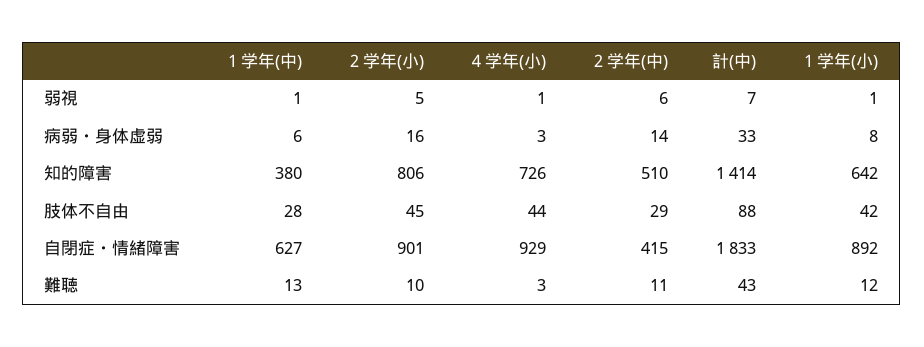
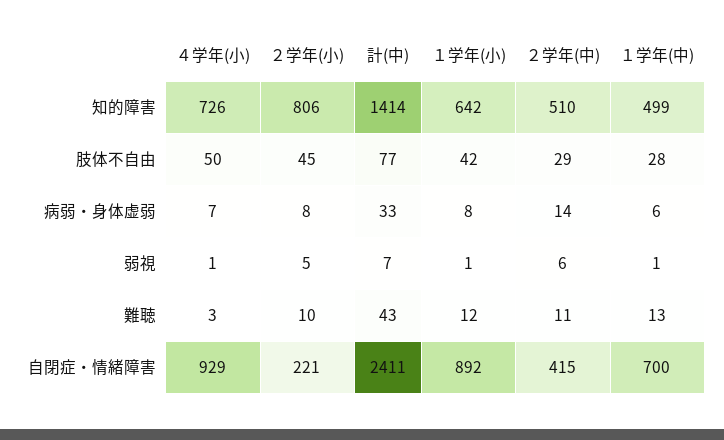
  {
    "１学年(中)": {
      "弱視": 1,
      "病弱・身体虚弱": 6,
-     "知的障害": 380,
+     "知的障害": 499,
      "肢体不自由": 28,
-     "自閉症・情緒障害": 627,
+     "自閉症・情緒障害": 700,
      "難聴": 13
    },
    "２学年(小)": {
      "弱視": 5,
-     "病弱・身体虚弱": 16,
+     "病弱・身体虚弱": 8,
      "知的障害": 806,
      "肢体不自由": 45,
-     "自閉症・情緒障害": 901,
+     "自閉症・情緒障害": 221,
      "難聴": 10
    },
    "４学年(小)": {
      "弱視": 1,
-     "病弱・身体虚弱": 3,
+     "病弱・身体虚弱": 7,
      "知的障害": 726,
-     "肢体不自由": 44,
+     "肢体不自由": 50,
      "自閉症・情緒障害": 929,
      "難聴": 3
    },
    "２学年(中)": {
      "弱視": 6,
      "病弱・身体虚弱": 14,
      "知的障害": 510,
      "肢体不自由": 29,
      "自閉症・情緒障害": 415,
      "難聴": 11
    },
    "計(中)": {
      "弱視": 7,
      "病弱・身体虚弱": 33,
      "知的障害": 1414,
-     "肢体不自由": 88,
+     "肢体不自由": 77,
-     "自閉症・情緒障害": 1833,
+     "自閉症・情緒障害": 2411,
      "難聴": 43
    },
    "１学年(小)": {
      "弱視": 1,
      "病弱・身体虚弱": 8,
      "知的障害": 642,
      "肢体不自由": 42,
      "自閉症・情緒障害": 892,
      "難聴": 12
    }
  }

